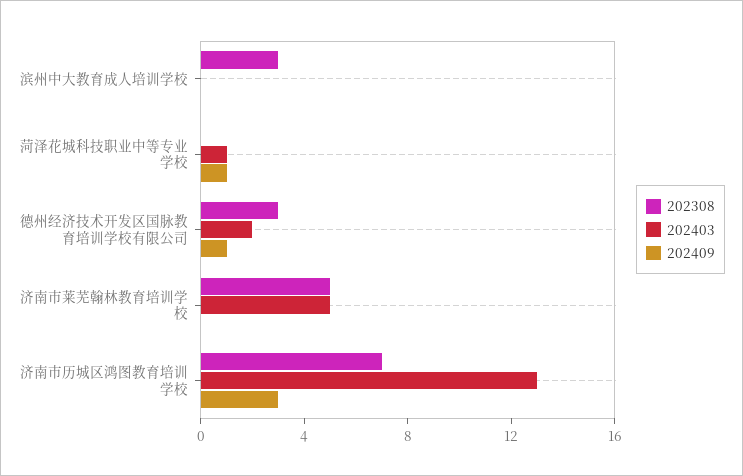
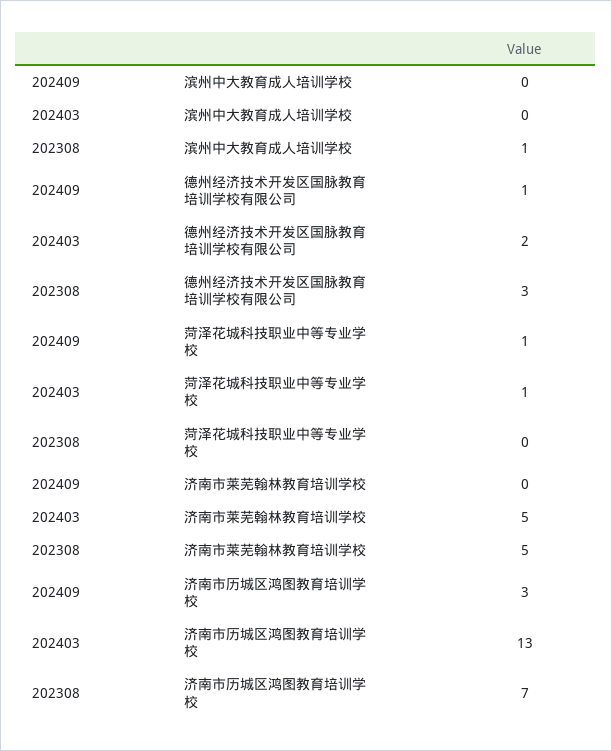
  {
    "202308": {
-     "滨州中大教育成人培训学校": 3,
+     "滨州中大教育成人培训学校": 1,
      "菏泽花城科技职业中等专业学校": 0,
      "德州经济技术开发区国脉教育培训学校有限公司": 3,
      "济南市莱芜翰林教育培训学校": 5,
      "济南市历城区鸿图教育培训学校": 7
    },
    "202403": {
      "滨州中大教育成人培训学校": 0,
      "菏泽花城科技职业中等专业学校": 1,
      "德州经济技术开发区国脉教育培训学校有限公司": 2,
      "济南市莱芜翰林教育培训学校": 5,
      "济南市历城区鸿图教育培训学校": 13
    },
    "202409": {
      "滨州中大教育成人培训学校": 0,
      "菏泽花城科技职业中等专业学校": 1,
      "德州经济技术开发区国脉教育培训学校有限公司": 1,
      "济南市莱芜翰林教育培训学校": 0,
      "济南市历城区鸿图教育培训学校": 3
    }
  }

